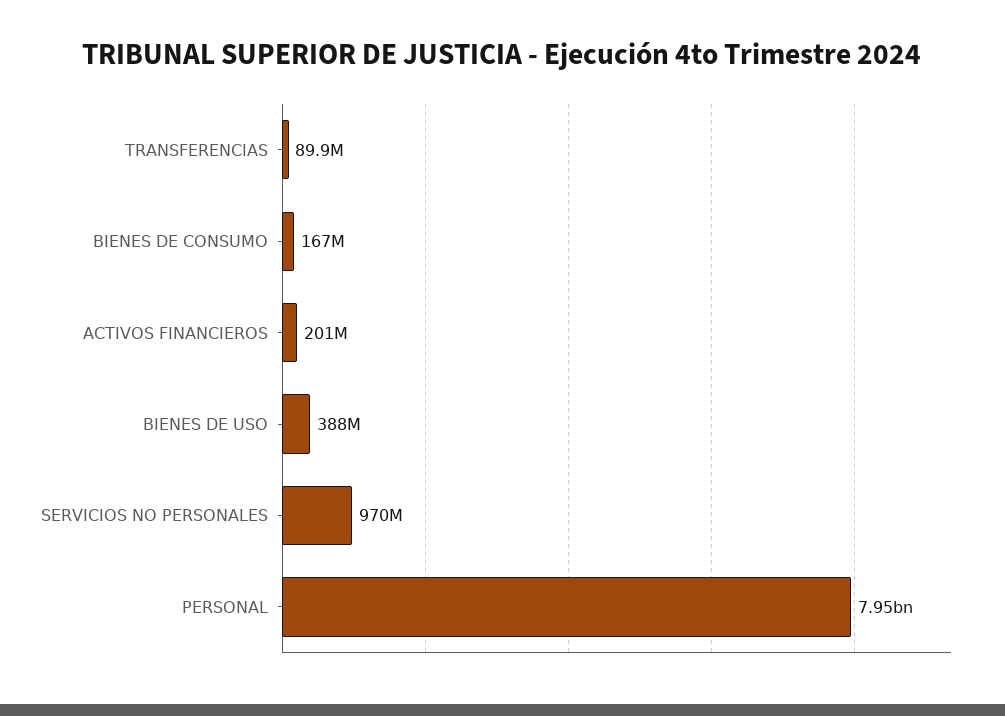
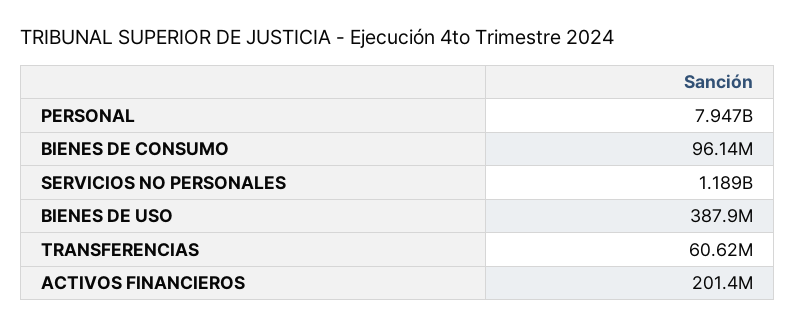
  {
-   "TRANSFERENCIAS": 89900000,
+   "TRANSFERENCIAS": 60620000,
-   "BIENES DE CONSUMO": 167000000,
+   "BIENES DE CONSUMO": 96140000,
    "ACTIVOS FINANCIEROS": 201400000,
    "BIENES DE USO": 387900000,
-   "SERVICIOS NO PERSONALES": 970000000,
+   "SERVICIOS NO PERSONALES": 1189000000,
    "PERSONAL": 7947000000
  }

